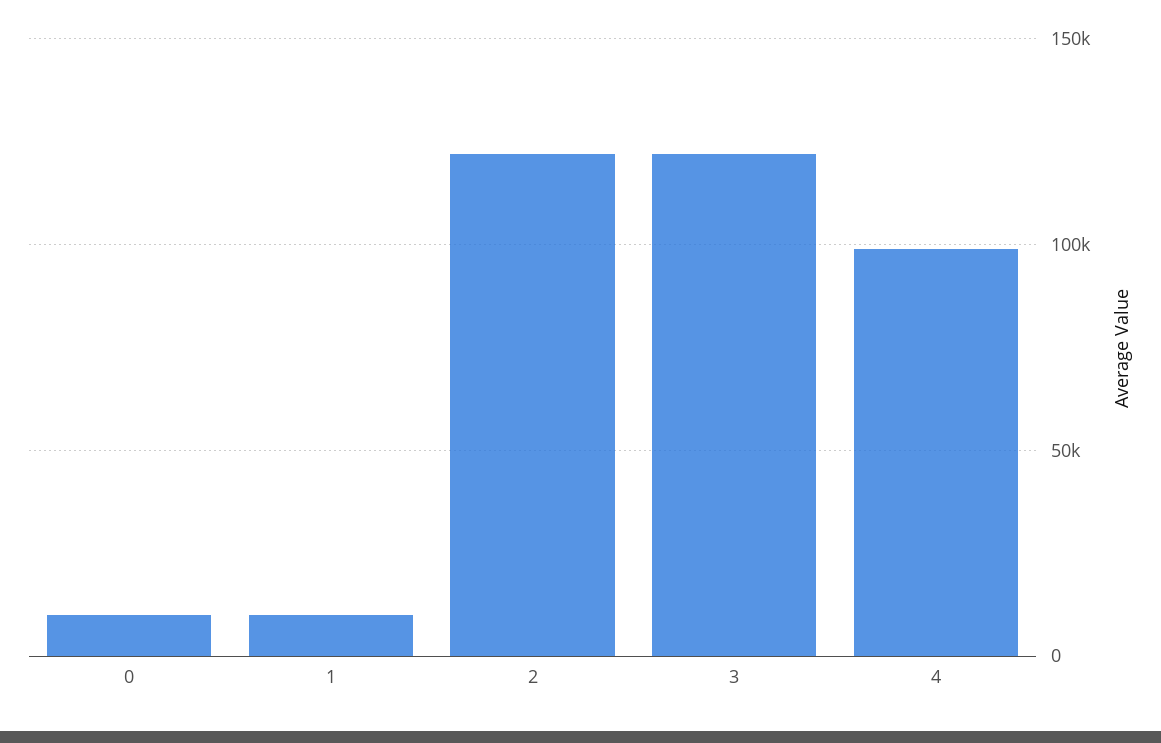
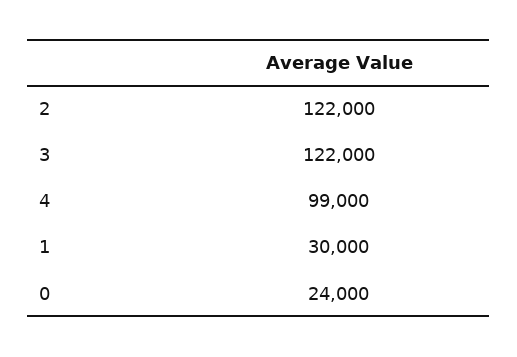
  {
-   "0": 10000,
+   "0": 24000,
-   "1": 10000,
+   "1": 30000,
    "2": 122000,
    "3": 122000,
    "4": 99000
  }

